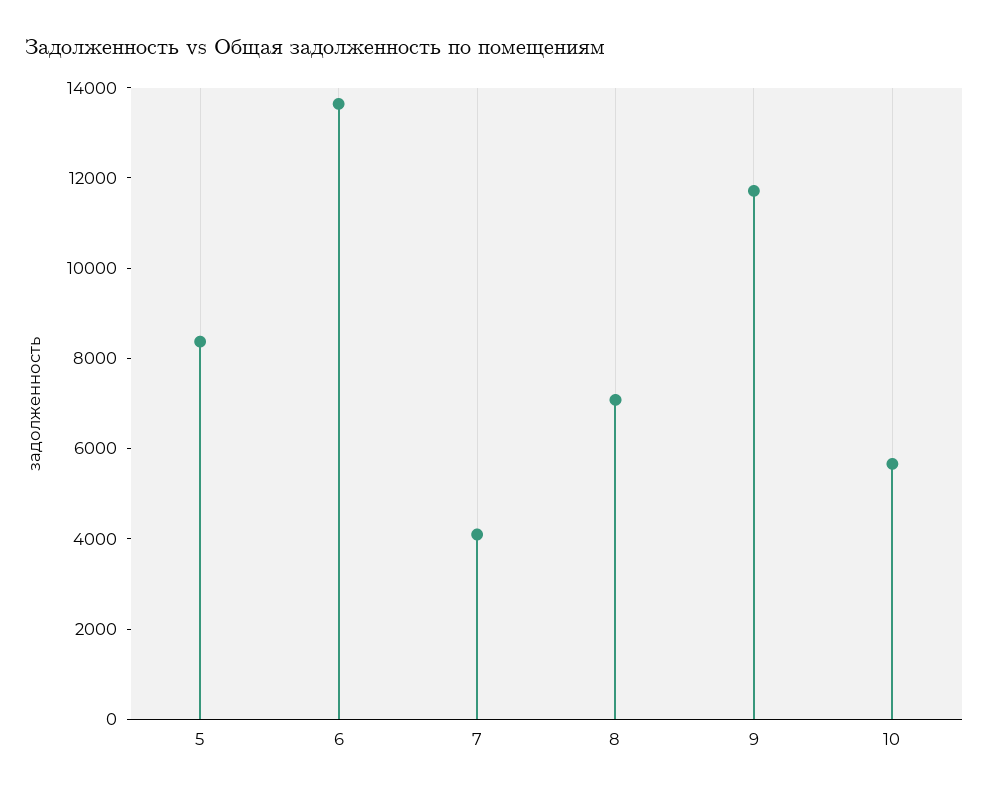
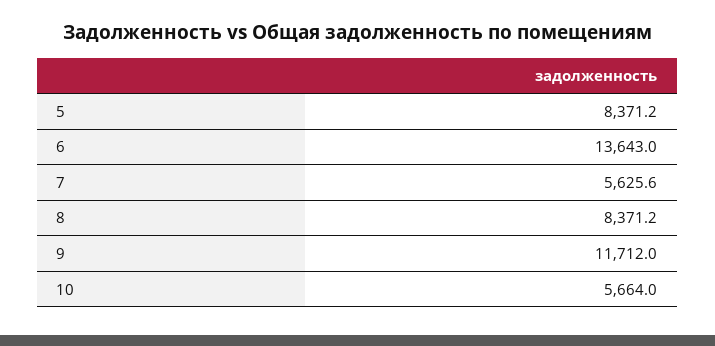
  {
    "5": 8371.2,
    "6": 13643,
-   "7": 4000,
+   "7": 5625.6,
-   "8": 7000,
+   "8": 8371.2,
    "9": 11712,
    "10": 5664
  }

